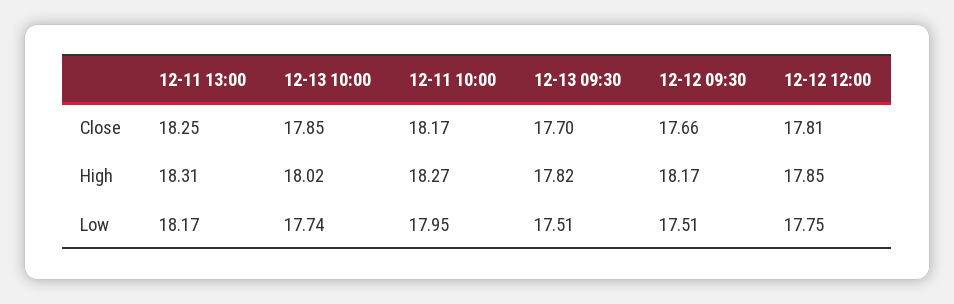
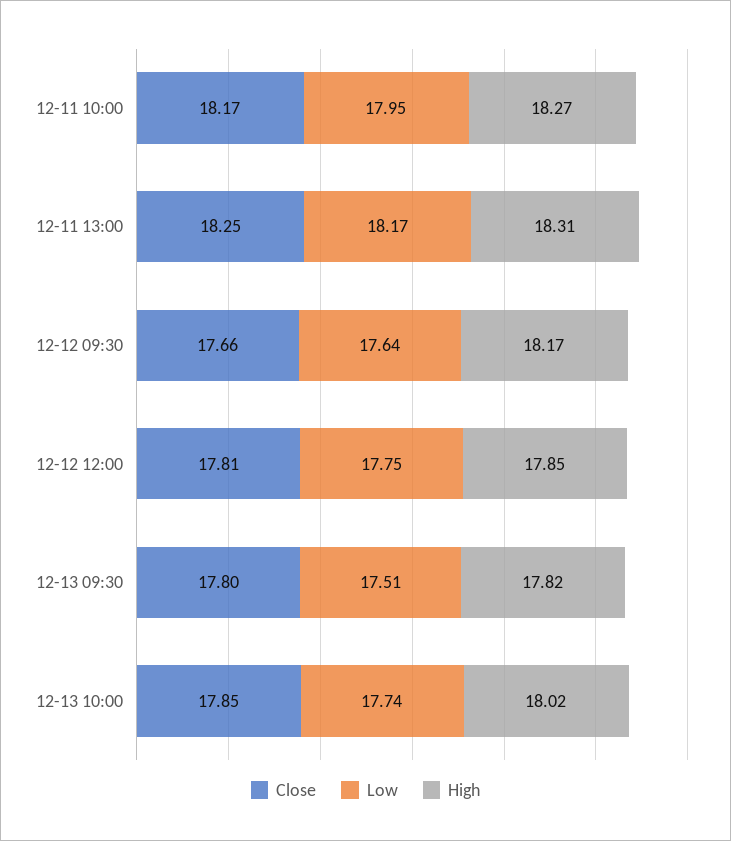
  {
    "Close": {
      "12-11 13:00": 18.25,
      "12-13 10:00": 17.85,
      "12-11 10:00": 18.17,
-     "12-13 09:30": 17.7,
+     "12-13 09:30": 17.8,
      "12-12 09:30": 17.66,
      "12-12 12:00": 17.81
    },
    "High": {
      "12-11 13:00": 18.31,
      "12-13 10:00": 18.02,
      "12-11 10:00": 18.27,
      "12-13 09:30": 17.82,
      "12-12 09:30": 18.17,
      "12-12 12:00": 17.85
    },
    "Low": {
      "12-11 13:00": 18.17,
      "12-13 10:00": 17.74,
      "12-11 10:00": 17.95,
      "12-13 09:30": 17.51,
-     "12-12 09:30": 17.51,
+     "12-12 09:30": 17.64,
      "12-12 12:00": 17.75
    }
  }

